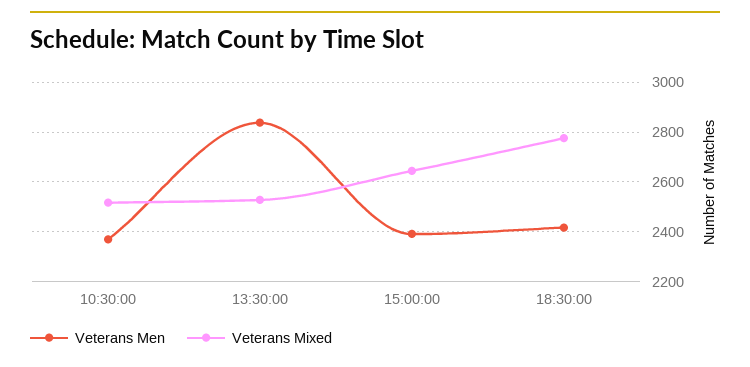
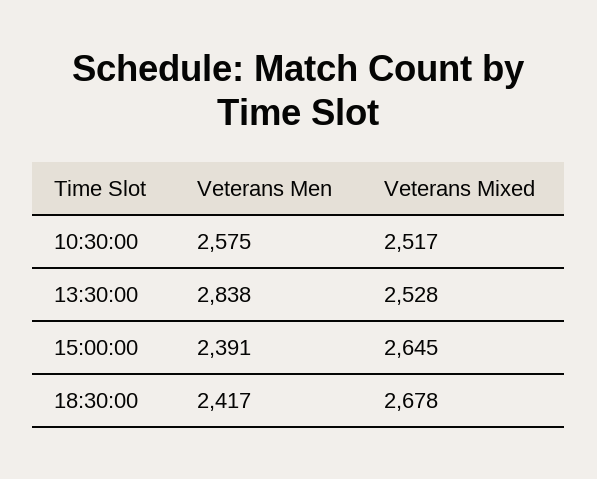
  {
    "Veterans Men": {
-     "10:30:00": 2375,
+     "10:30:00": 2575,
      "13:30:00": 2838,
      "15:00:00": 2391,
      "18:30:00": 2417
    },
    "Veterans Mixed": {
      "10:30:00": 2517,
      "13:30:00": 2528,
      "15:00:00": 2645,
-     "18:30:00": 2775
+     "18:30:00": 2678
    }
  }

